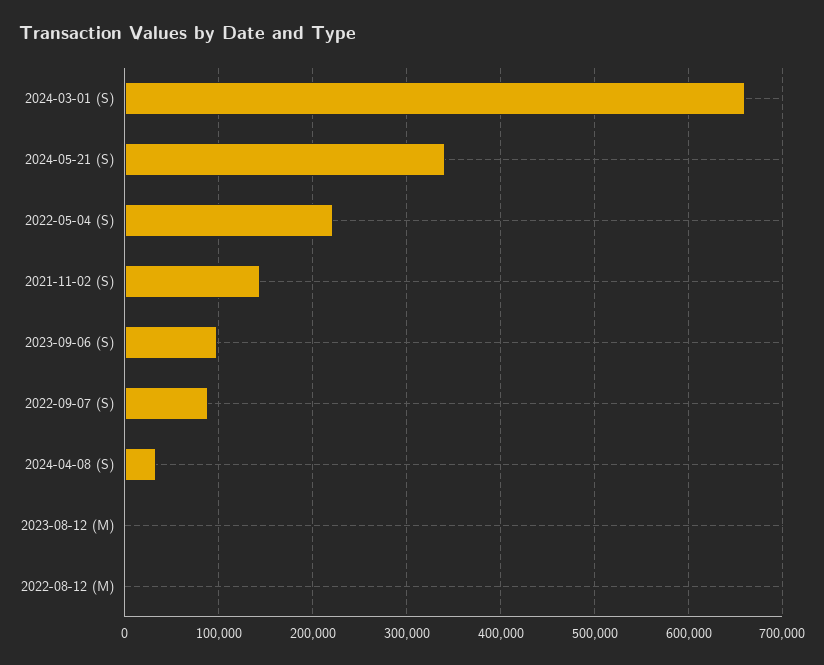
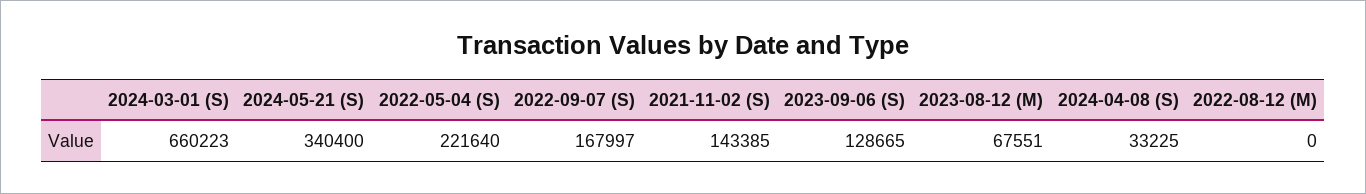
  {
    "2024-03-01 (S)": 660223,
    "2024-05-21 (S)": 340400,
    "2022-05-04 (S)": 221640,
    "2021-11-02 (S)": 143385,
-   "2023-09-06 (S)": 100000,
+   "2023-09-06 (S)": 128665,
-   "2022-09-07 (S)": 90000,
+   "2022-09-07 (S)": 167997,
    "2024-04-08 (S)": 33225,
-   "2023-08-12 (M)": 0,
+   "2023-08-12 (M)": 67551,
    "2022-08-12 (M)": 0
  }

